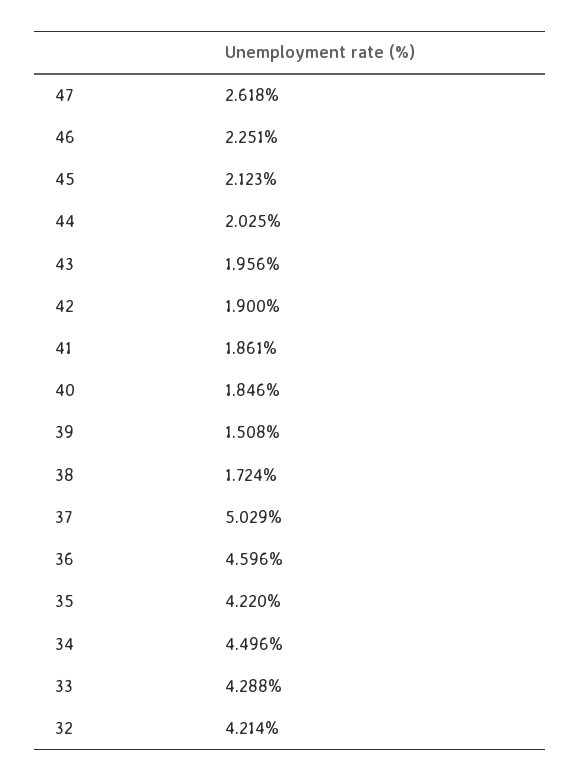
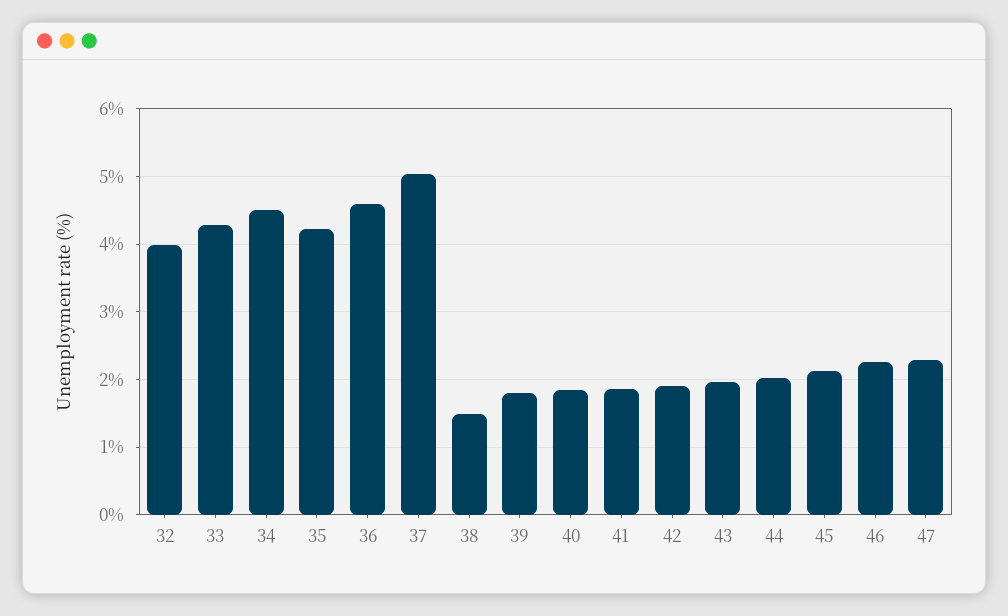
  {
-   "47": 2.618,
+   "47": 2.3,
    "46": 2.251,
    "45": 2.123,
    "44": 2.025,
    "43": 1.956,
    "42": 1.9,
    "41": 1.861,
    "40": 1.846,
-   "39": 1.508,
+   "39": 1.8,
-   "38": 1.724,
+   "38": 1.5,
    "37": 5.029,
    "36": 4.596,
    "35": 4.22,
    "34": 4.496,
    "33": 4.288,
-   "32": 4.214
+   "32": 4
  }

